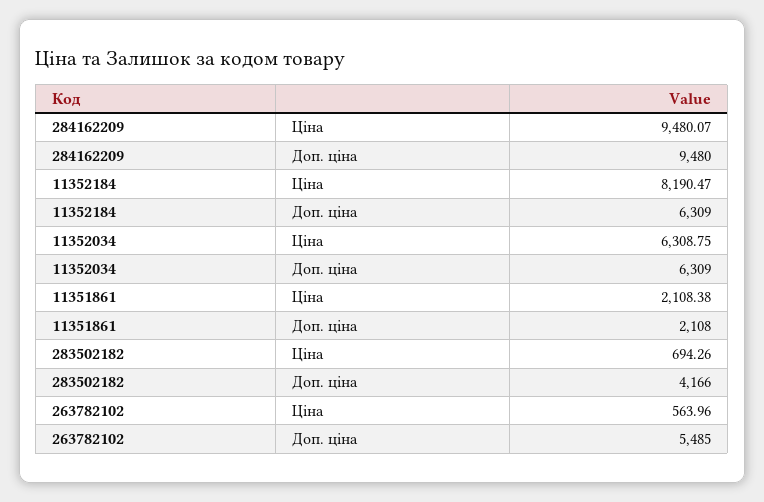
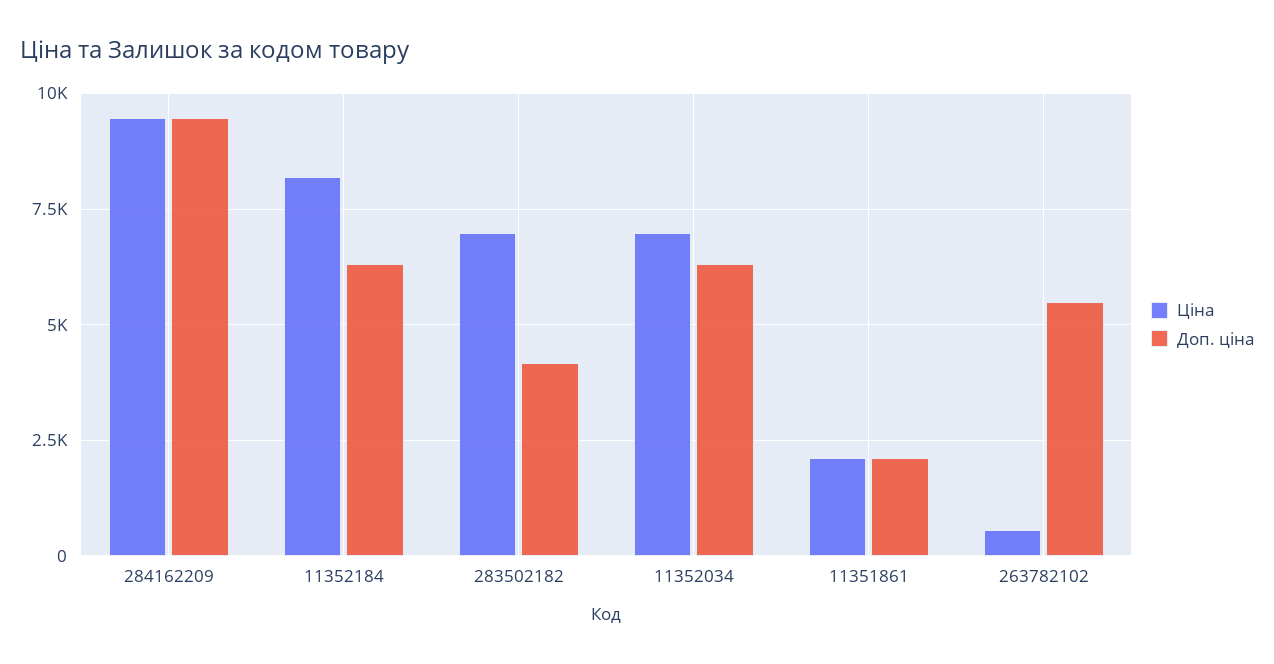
  {
    "Ціна": {
      "284162209": 9480.07,
      "11352184": 8190.47,
-     "11352034": 6308.75,
+     "11352034": 7000,
      "11351861": 2108.38,
-     "283502182": 694.26,
+     "283502182": 7000,
      "263782102": 563.96
    },
    "Доп. ціна": {
      "284162209": 9480,
      "11352184": 6309,
      "11352034": 6309,
      "11351861": 2108,
      "283502182": 4166,
      "263782102": 5485
    }
  }

